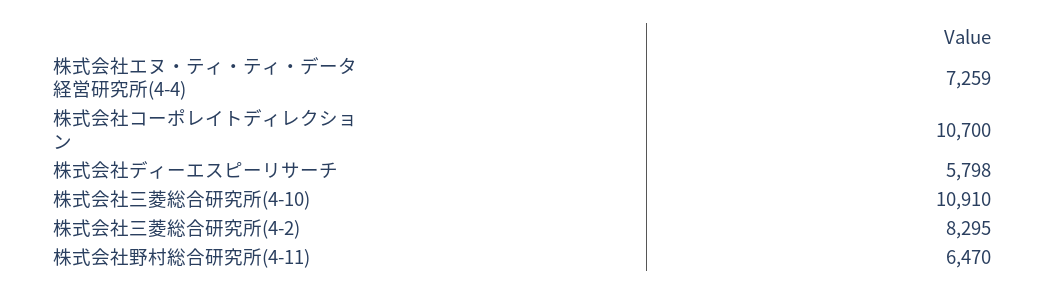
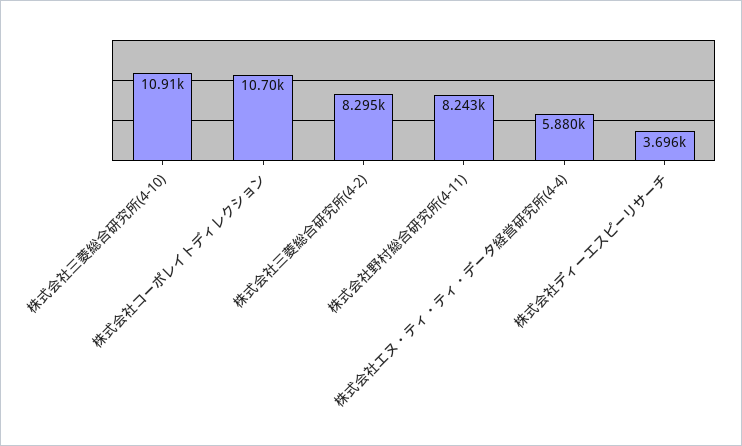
  {
-   "株式会社エヌ・ティ・ティ・データ経営研究所(4-4)": 7259,
+   "株式会社エヌ・ティ・ティ・データ経営研究所(4-4)": 5880,
    "株式会社コーポレイトディレクション": 10700,
-   "株式会社ディーエスピーリサーチ": 5798,
+   "株式会社ディーエスピーリサーチ": 3696,
    "株式会社三菱総合研究所(4-10)": 10910,
    "株式会社三菱総合研究所(4-2)": 8295,
-   "株式会社野村総合研究所(4-11)": 6470
+   "株式会社野村総合研究所(4-11)": 8243
  }

